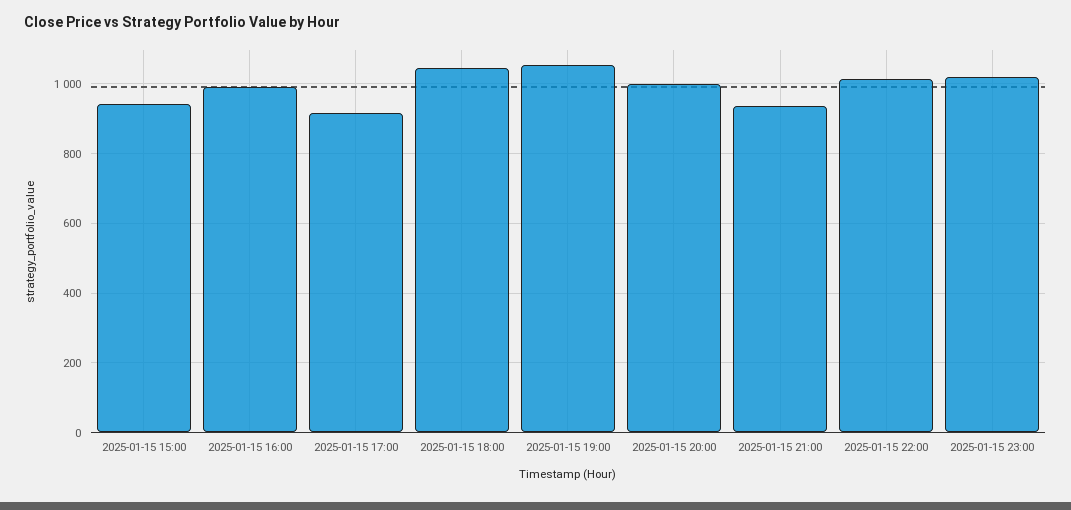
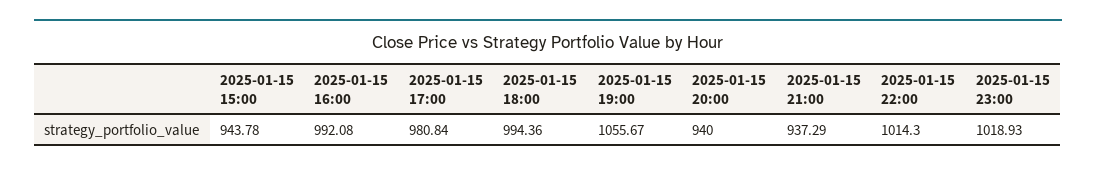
  {
    "2025-01-15 15:00": 943.78,
    "2025-01-15 16:00": 992.08,
-   "2025-01-15 17:00": 920,
+   "2025-01-15 17:00": 980.84,
-   "2025-01-15 18:00": 1040,
+   "2025-01-15 18:00": 994.36,
    "2025-01-15 19:00": 1055.67,
-   "2025-01-15 20:00": 1000,
+   "2025-01-15 20:00": 940,
    "2025-01-15 21:00": 937.29,
    "2025-01-15 22:00": 1014.3,
    "2025-01-15 23:00": 1018.93
  }

